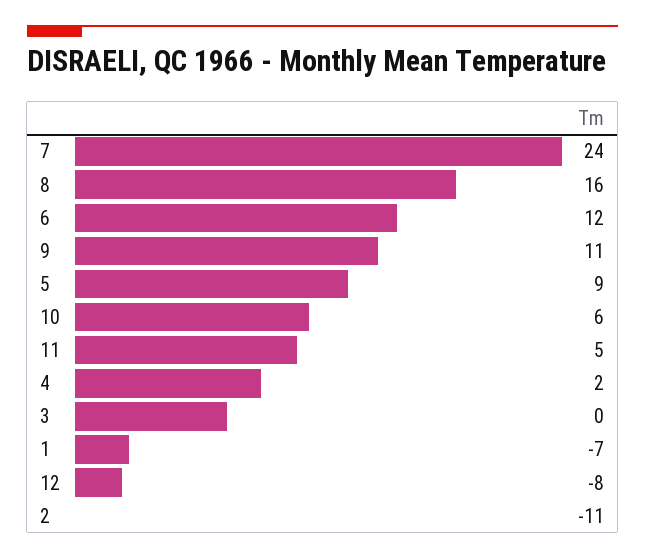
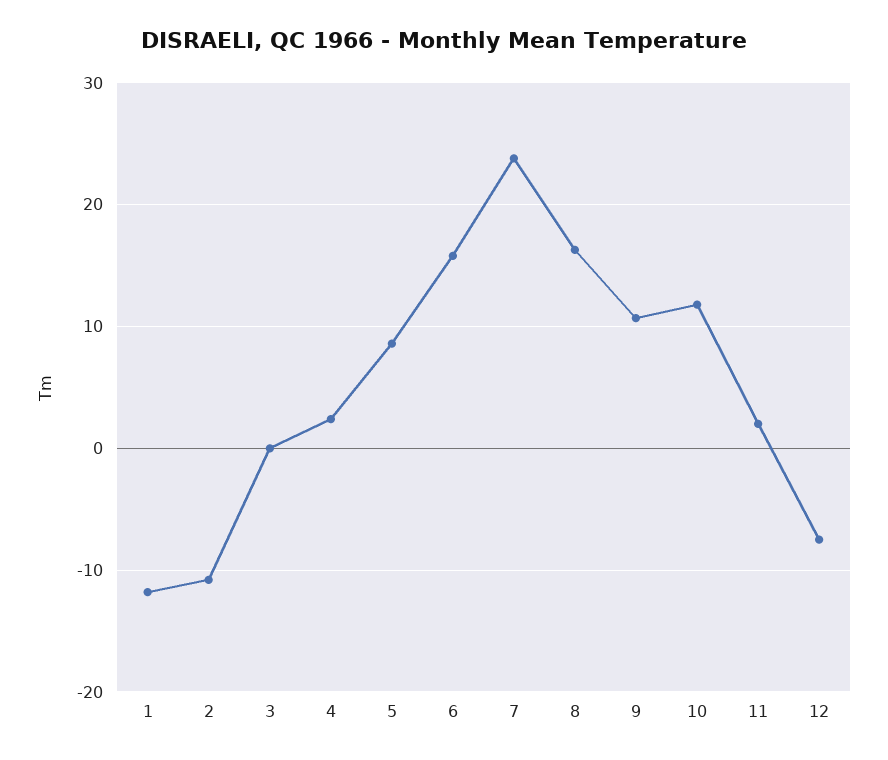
  {
    "7": 24,
    "8": 16,
-   "6": 12,
+   "6": 16,
    "9": 11,
    "5": 9,
-   "10": 6,
+   "10": 12,
-   "11": 5,
+   "11": 2,
    "4": 2,
    "3": 0,
-   "1": -7,
+   "1": -12,
    "12": -8,
    "2": -11
  }

